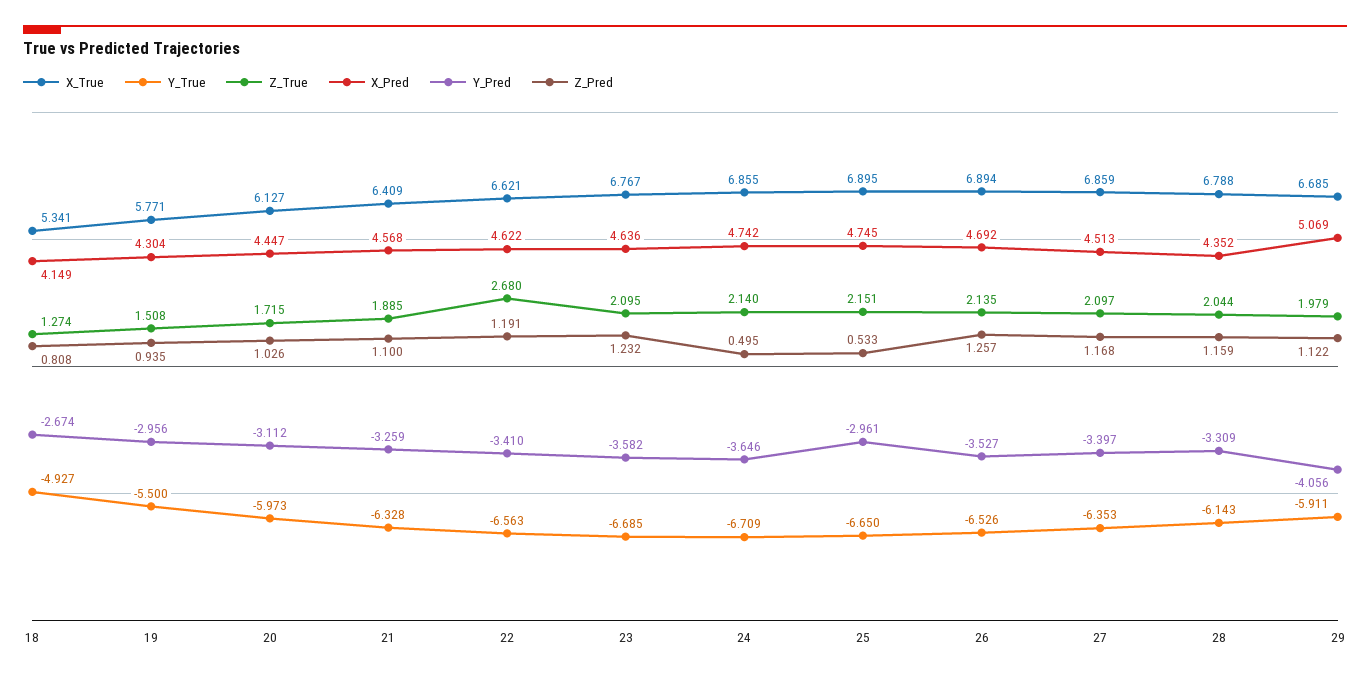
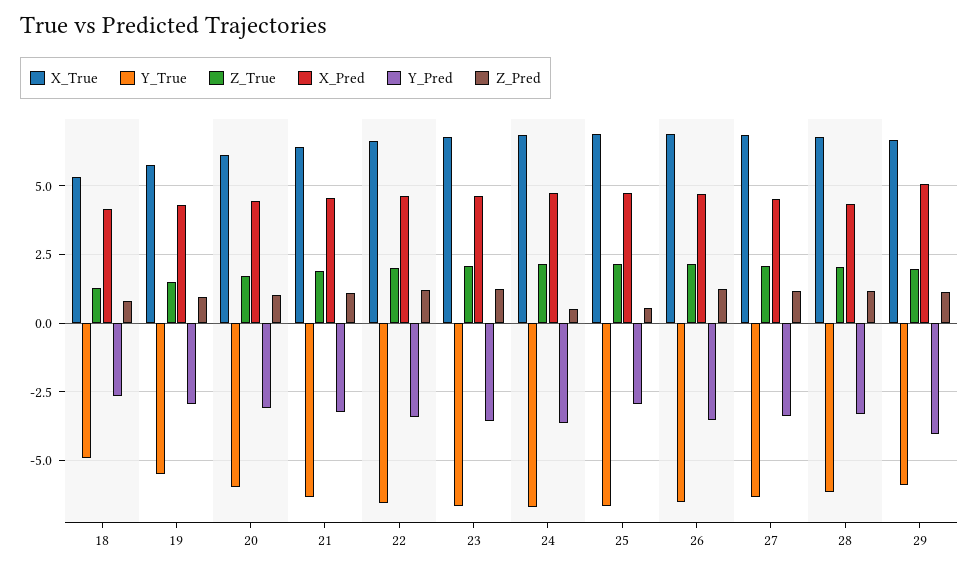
  {
    "X_True": {
      "18": 5.341,
      "19": 5.771,
      "20": 6.127,
      "21": 6.409,
      "22": 6.621,
      "23": 6.767,
      "24": 6.855,
      "25": 6.895,
      "26": 6.894,
      "27": 6.859,
      "28": 6.788,
      "29": 6.685
    },
    "Y_True": {
      "18": -4.927,
      "19": -5.5,
      "20": -5.973,
      "21": -6.328,
      "22": -6.563,
      "23": -6.685,
      "24": -6.709,
      "25": -6.65,
      "26": -6.526,
      "27": -6.353,
      "28": -6.143,
      "29": -5.911
    },
    "Z_True": {
      "18": 1.274,
      "19": 1.508,
      "20": 1.715,
      "21": 1.885,
-     "22": 2.68,
+     "22": 2,
      "23": 2.095,
      "24": 2.14,
      "25": 2.151,
      "26": 2.135,
      "27": 2.097,
      "28": 2.044,
      "29": 1.979
    },
    "X_Pred": {
      "18": 4.149,
      "19": 4.304,
      "20": 4.447,
      "21": 4.568,
      "22": 4.622,
      "23": 4.636,
      "24": 4.742,
      "25": 4.745,
      "26": 4.692,
      "27": 4.513,
      "28": 4.352,
      "29": 5.069
    },
    "Y_Pred": {
      "18": -2.674,
      "19": -2.956,
      "20": -3.112,
      "21": -3.259,
      "22": -3.41,
      "23": -3.582,
      "24": -3.646,
      "25": -2.961,
      "26": -3.527,
      "27": -3.397,
      "28": -3.309,
      "29": -4.056
    },
    "Z_Pred": {
      "18": 0.808,
      "19": 0.935,
      "20": 1.026,
      "21": 1.1,
      "22": 1.191,
      "23": 1.232,
      "24": 0.495,
      "25": 0.533,
      "26": 1.257,
      "27": 1.168,
      "28": 1.159,
      "29": 1.122
    }
  }

